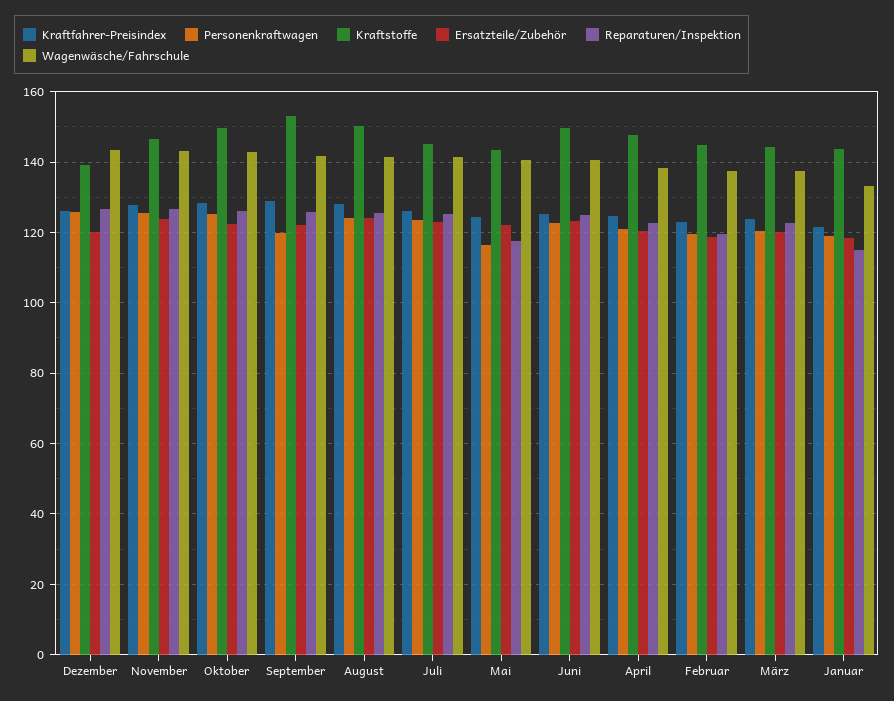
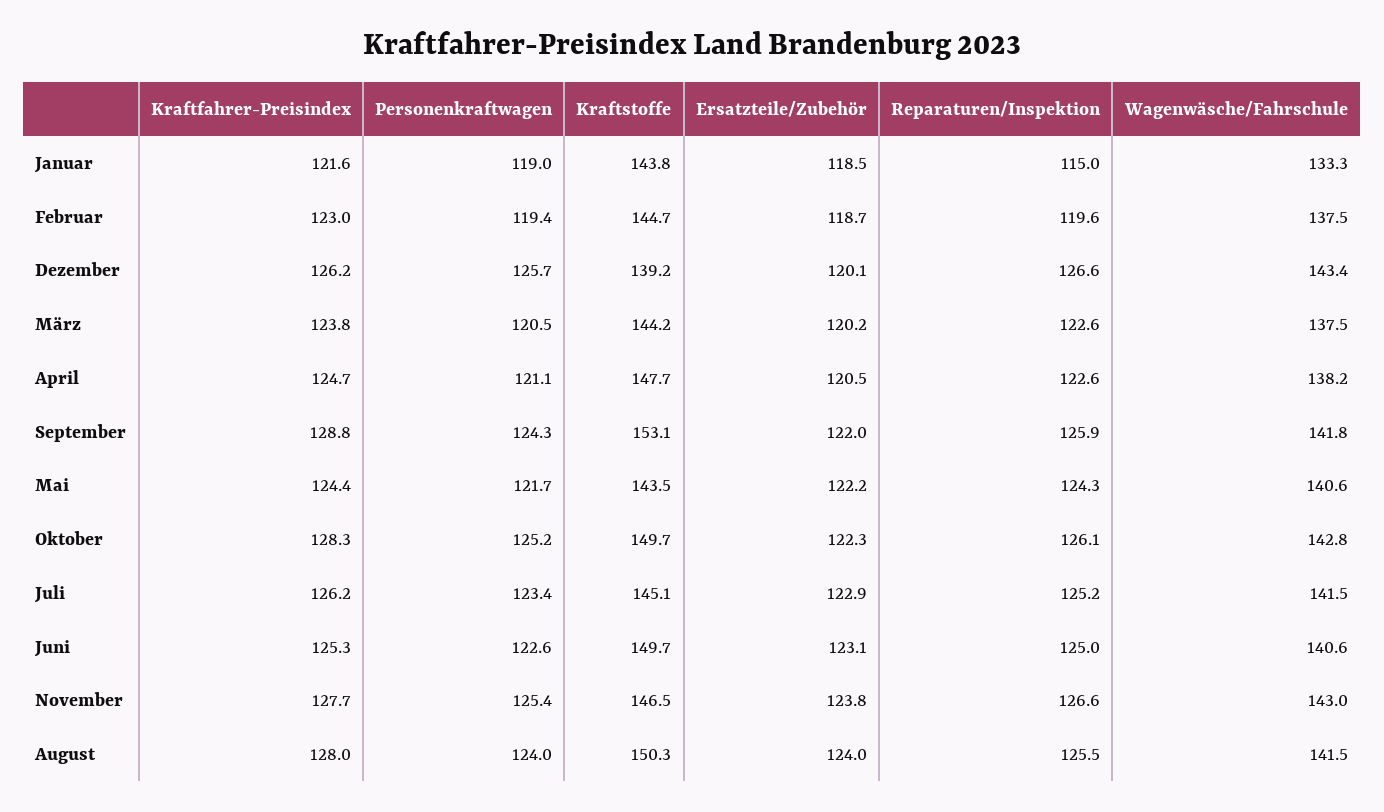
  {
    "Kraftfahrer-Preisindex": {
      "Dezember": 126.2,
      "November": 127.7,
      "Oktober": 128.3,
      "September": 128.8,
      "August": 128,
      "Juli": 126.2,
      "Mai": 124.4,
      "Juni": 125.3,
      "April": 124.7,
      "Februar": 123,
      "März": 123.8,
      "Januar": 121.6
    },
    "Personenkraftwagen": {
      "Dezember": 125.7,
      "November": 125.4,
      "Oktober": 125.2,
-     "September": 120,
+     "September": 124.3,
      "August": 124,
      "Juli": 123.4,
-     "Mai": 116,
+     "Mai": 121.7,
      "Juni": 122.6,
      "April": 121.1,
      "Februar": 119.4,
      "März": 120.5,
      "Januar": 119
    },
    "Kraftstoffe": {
      "Dezember": 139.2,
      "November": 146.5,
      "Oktober": 149.7,
      "September": 153.1,
      "August": 150.3,
      "Juli": 145.1,
      "Mai": 143.5,
      "Juni": 149.7,
      "April": 147.7,
      "Februar": 144.7,
      "März": 144.2,
      "Januar": 143.8
    },
    "Ersatzteile/Zubehör": {
      "Dezember": 120.1,
      "November": 123.8,
      "Oktober": 122.3,
      "September": 122,
      "August": 124,
      "Juli": 122.9,
      "Mai": 122.2,
      "Juni": 123.1,
      "April": 120.5,
      "Februar": 118.7,
      "März": 120.2,
      "Januar": 118.5
    },
    "Reparaturen/Inspektion": {
      "Dezember": 126.6,
      "November": 126.6,
      "Oktober": 126.1,
      "September": 125.9,
      "August": 125.5,
      "Juli": 125.2,
-     "Mai": 118,
+     "Mai": 124.3,
      "Juni": 125,
      "April": 122.6,
      "Februar": 119.6,
      "März": 122.6,
      "Januar": 115
    },
    "Wagenwäsche/Fahrschule": {
      "Dezember": 143.4,
      "November": 143,
      "Oktober": 142.8,
      "September": 141.8,
      "August": 141.5,
      "Juli": 141.5,
      "Mai": 140.6,
      "Juni": 140.6,
      "April": 138.2,
      "Februar": 137.5,
      "März": 137.5,
      "Januar": 133.3
    }
  }

